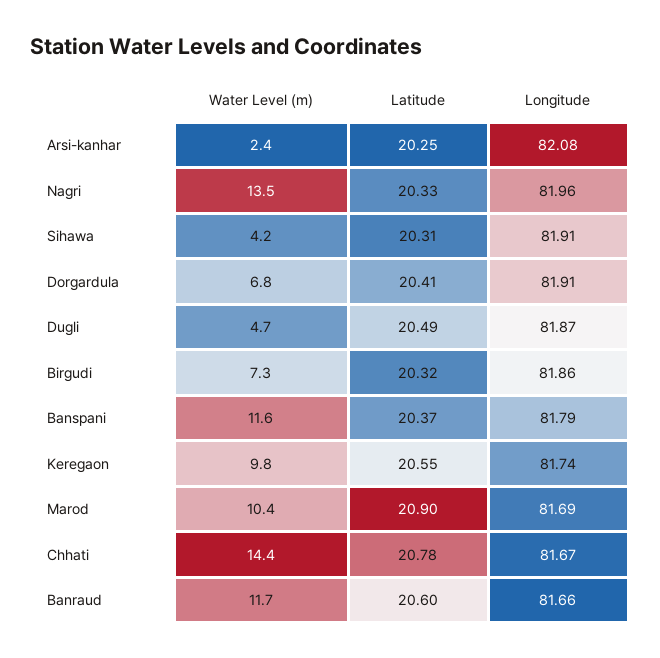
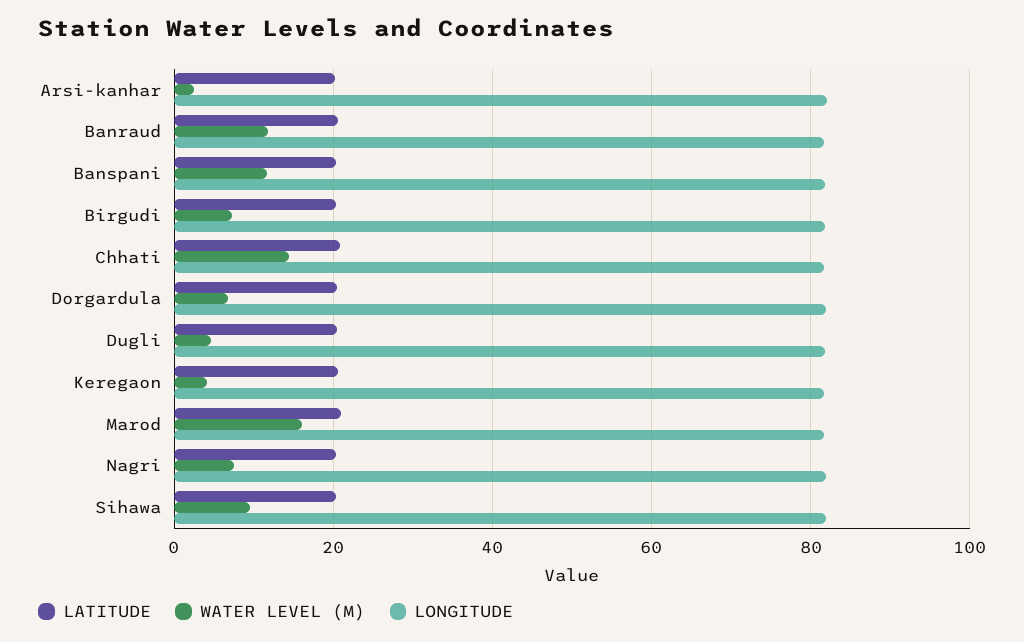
  {
    "Water Level (m)": {
      "Arsi-kanhar": 2.4,
-     "Nagri": 13.5,
+     "Nagri": 8,
-     "Sihawa": 4.2,
+     "Sihawa": 10,
      "Dorgardula": 6.8,
      "Dugli": 4.7,
      "Birgudi": 7.3,
      "Banspani": 11.6,
-     "Keregaon": 9.8,
+     "Keregaon": 4,
-     "Marod": 10.4,
+     "Marod": 16,
      "Chhati": 14.4,
      "Banraud": 11.7
    },
    "Latitude": {
      "Arsi-kanhar": 20.25,
      "Nagri": 20.33,
      "Sihawa": 20.31,
      "Dorgardula": 20.41,
      "Dugli": 20.49,
      "Birgudi": 20.32,
      "Banspani": 20.37,
      "Keregaon": 20.55,
      "Marod": 20.9,
      "Chhati": 20.78,
      "Banraud": 20.6
    },
    "Longitude": {
      "Arsi-kanhar": 82.08,
      "Nagri": 81.96,
      "Sihawa": 81.91,
      "Dorgardula": 81.91,
      "Dugli": 81.87,
      "Birgudi": 81.86,
      "Banspani": 81.79,
      "Keregaon": 81.74,
      "Marod": 81.69,
      "Chhati": 81.67,
      "Banraud": 81.66
    }
  }

